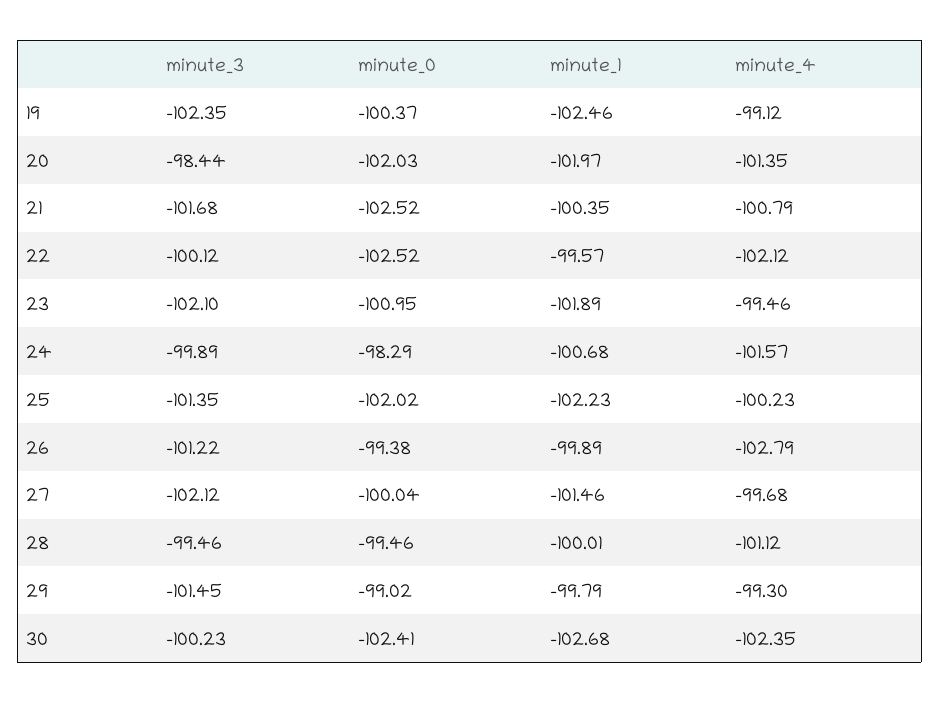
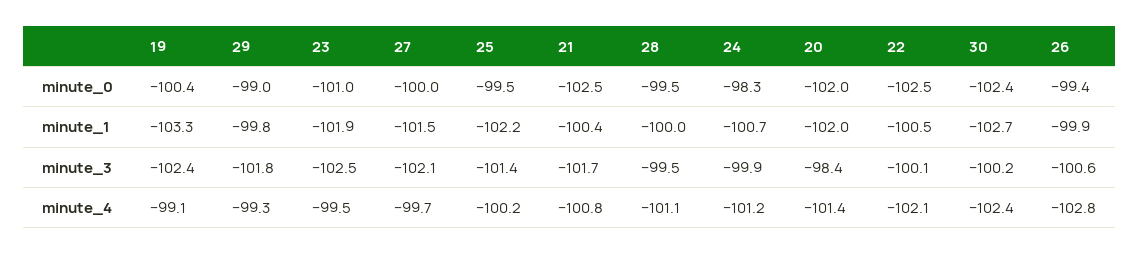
  {
    "minute_3": {
      "19": -102.35,
      "20": -98.44,
      "21": -101.68,
      "22": -100.12,
-     "23": -102.1,
+     "23": -102.5,
      "24": -99.89,
      "25": -101.35,
-     "26": -101.22,
+     "26": -100.6,
      "27": -102.12,
      "28": -99.46,
-     "29": -101.45,
+     "29": -101.8,
      "30": -100.23
    },
    "minute_0": {
      "19": -100.37,
      "20": -102.03,
      "21": -102.52,
      "22": -102.52,
      "23": -100.95,
      "24": -98.29,
-     "25": -102.02,
+     "25": -99.5,
      "26": -99.38,
      "27": -100.04,
      "28": -99.46,
      "29": -99.02,
      "30": -102.41
    },
    "minute_1": {
-     "19": -102.46,
+     "19": -103.3,
      "20": -101.97,
      "21": -100.35,
-     "22": -99.57,
+     "22": -100.5,
      "23": -101.89,
      "24": -100.68,
      "25": -102.23,
      "26": -99.89,
      "27": -101.46,
      "28": -100.01,
      "29": -99.79,
      "30": -102.68
    },
    "minute_4": {
      "19": -99.12,
      "20": -101.35,
      "21": -100.79,
      "22": -102.12,
      "23": -99.46,
-     "24": -101.57,
+     "24": -101.2,
      "25": -100.23,
      "26": -102.79,
      "27": -99.68,
      "28": -101.12,
      "29": -99.3,
      "30": -102.35
    }
  }

